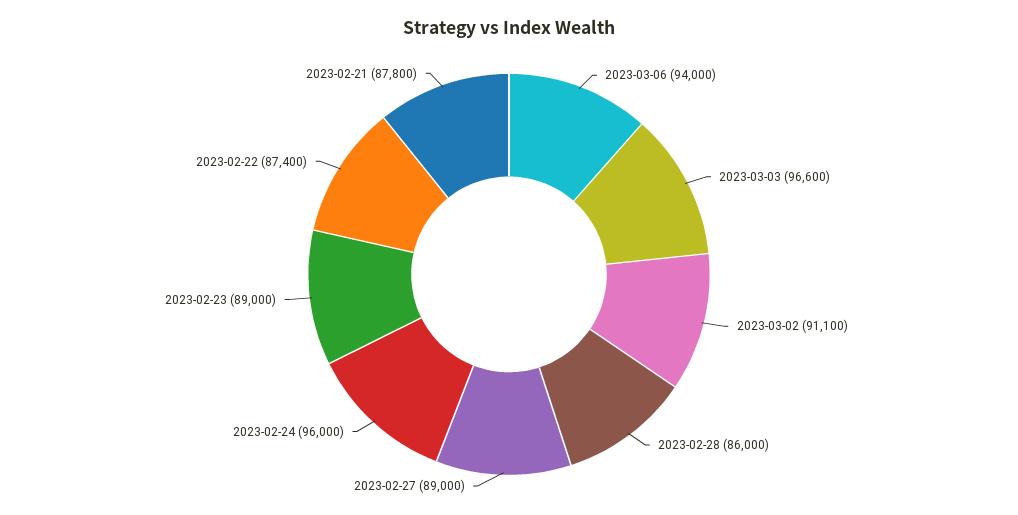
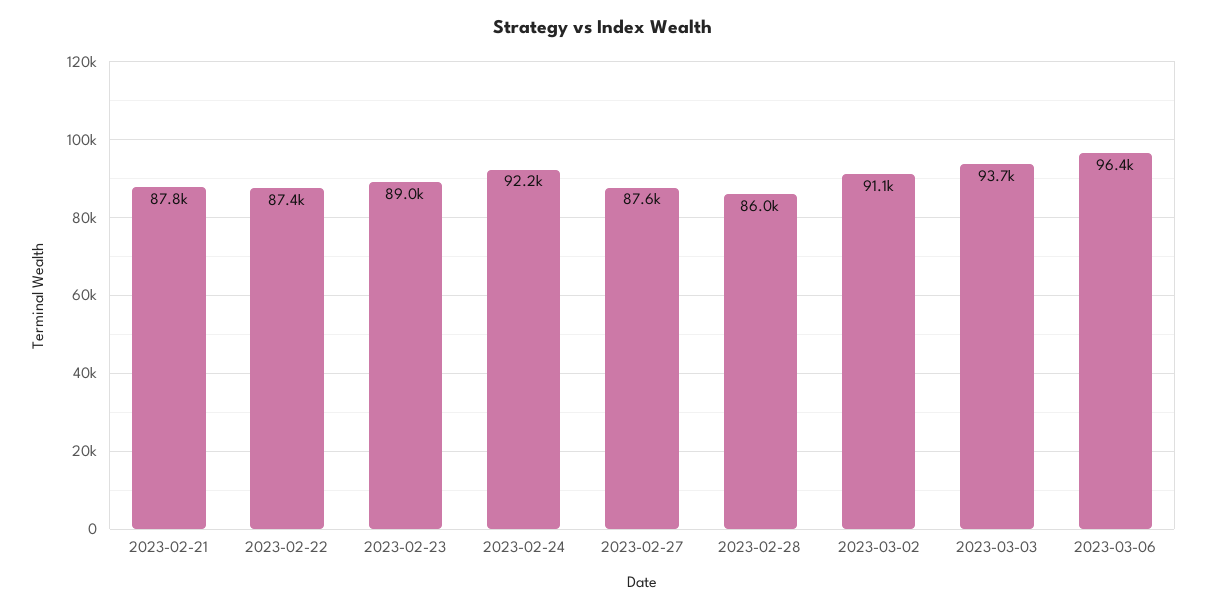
  {
-   "2023-03-06": 94000,
+   "2023-03-06": 96400,
-   "2023-03-03": 96600,
+   "2023-03-03": 93700,
    "2023-03-02": 91100,
    "2023-02-28": 86000,
-   "2023-02-27": 89000,
+   "2023-02-27": 87600,
-   "2023-02-24": 96000,
+   "2023-02-24": 92200,
    "2023-02-23": 89000,
    "2023-02-22": 87400,
    "2023-02-21": 87800
  }

